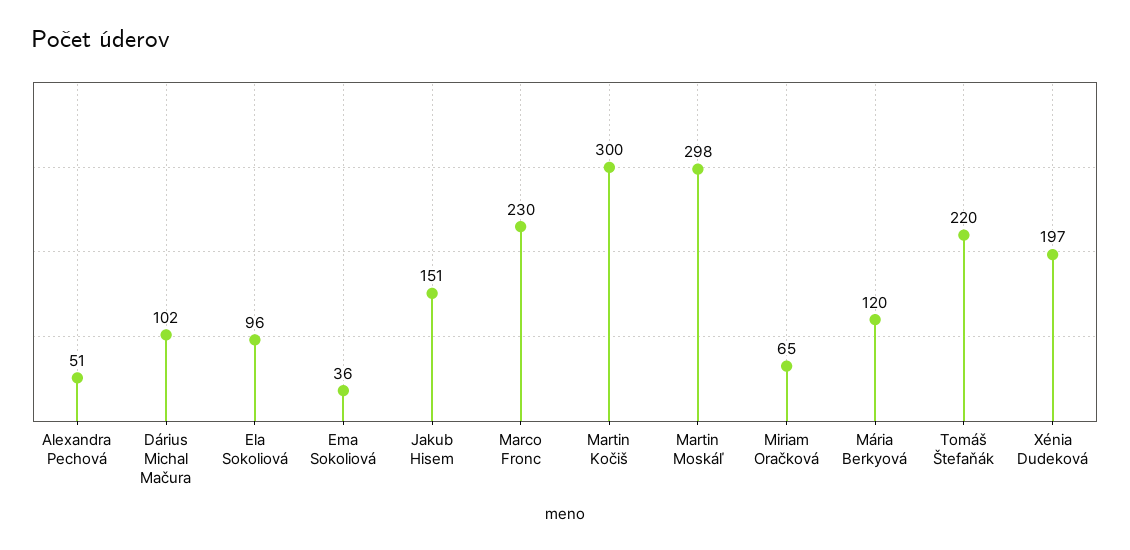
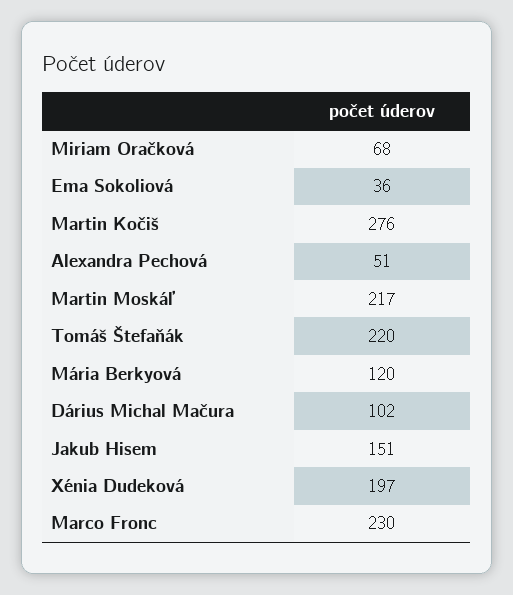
  {
    "Alexandra Pechová": 51,
    "Dárius Michal Mačura": 102,
-   "Ela Sokoliová": 96,
    "Ema Sokoliová": 36,
    "Jakub Hisem": 151,
    "Marco Fronc": 230,
-   "Martin Kočiš": 300,
+   "Martin Kočiš": 276,
-   "Martin Moskáľ": 298,
+   "Martin Moskáľ": 217,
-   "Miriam Oračková": 65,
+   "Miriam Oračková": 68,
    "Mária Berkyová": 120,
    "Tomáš Štefaňák": 220,
    "Xénia Dudeková": 197
  }

